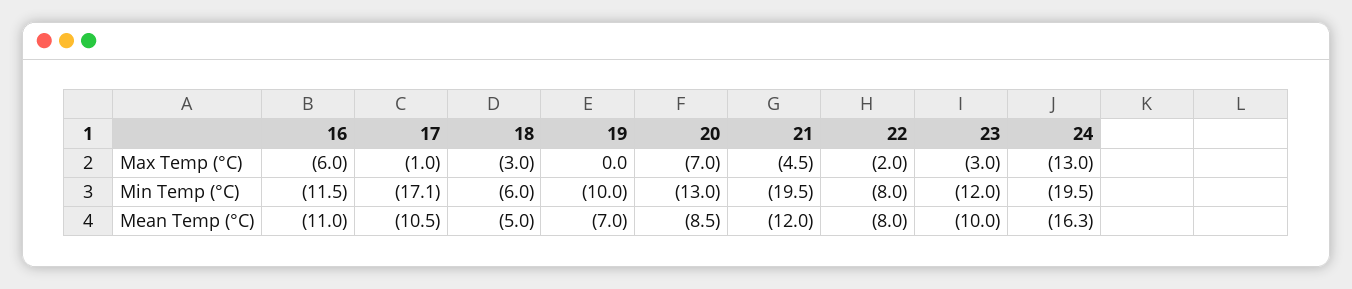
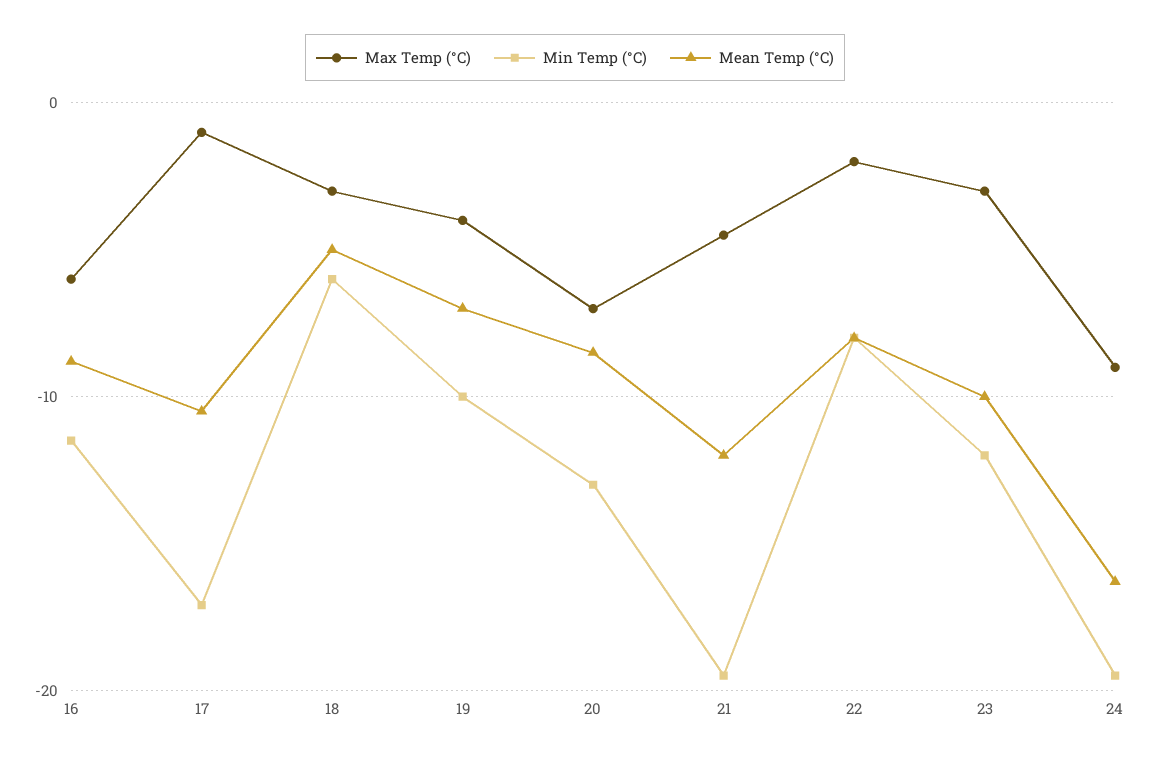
  {
    "Max Temp (°C)": {
      "16": -6,
      "17": -1,
      "18": -3,
-     "19": 0,
+     "19": -4,
      "20": -7,
      "21": -4.5,
      "22": -2,
      "23": -3,
-     "24": -13
+     "24": -9
    },
    "Min Temp (°C)": {
      "16": -11.5,
      "17": -17.1,
      "18": -6,
      "19": -10,
      "20": -13,
      "21": -19.5,
      "22": -8,
      "23": -12,
      "24": -19.5
    },
    "Mean Temp (°C)": {
-     "16": -11,
+     "16": -9,
      "17": -10.5,
      "18": -5,
      "19": -7,
      "20": -8.5,
      "21": -12,
      "22": -8,
      "23": -10,
      "24": -16.3
    }
  }

